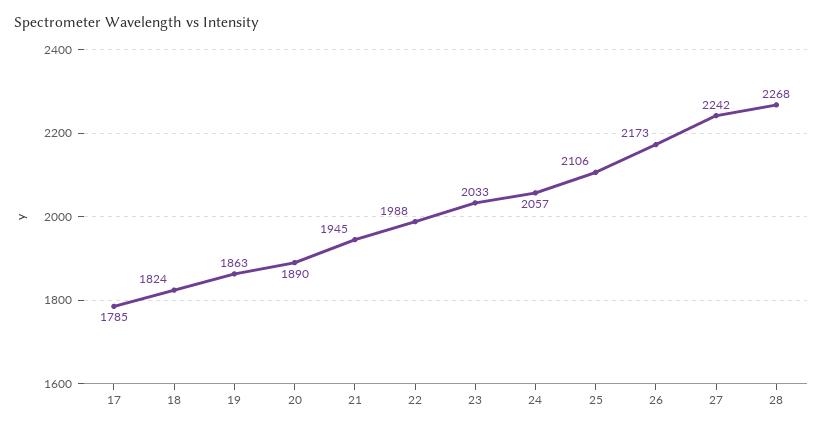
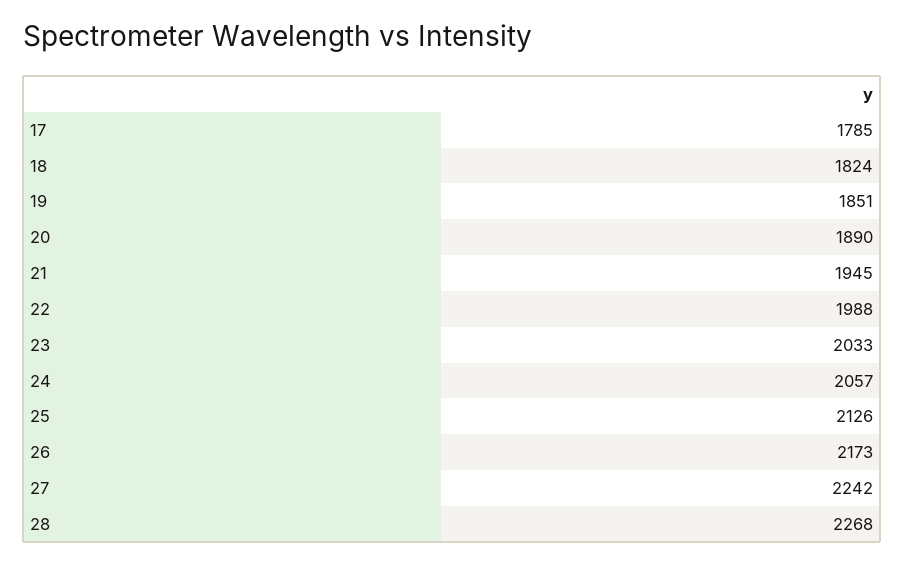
  {
    "17": 1785,
    "18": 1824,
-   "19": 1863,
+   "19": 1851,
    "20": 1890,
    "21": 1945,
    "22": 1988,
    "23": 2033,
    "24": 2057,
-   "25": 2106,
+   "25": 2126,
    "26": 2173,
    "27": 2242,
    "28": 2268
  }

